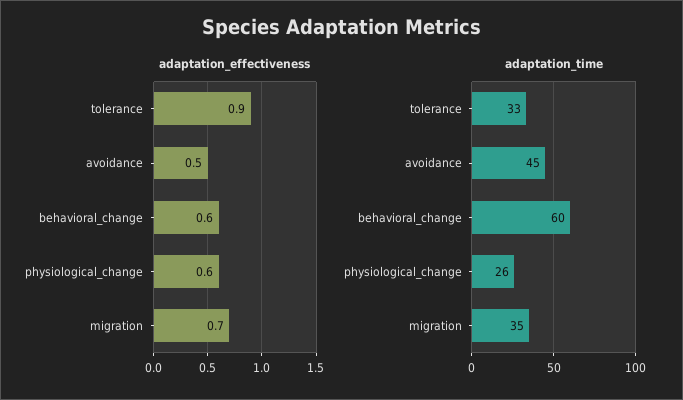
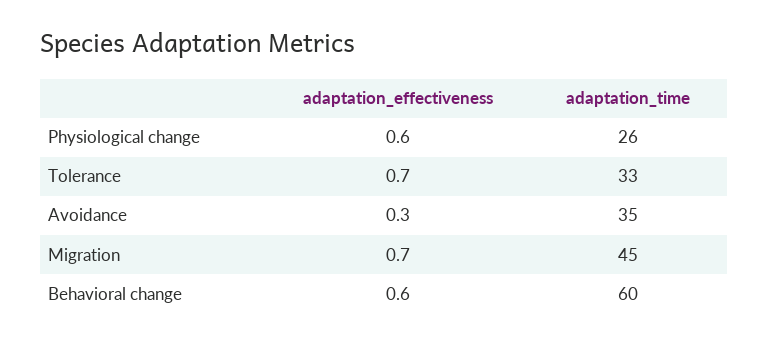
  {
    "adaptation_effectiveness": {
-     "tolerance": 0.9,
+     "tolerance": 0.7,
-     "avoidance": 0.5,
+     "avoidance": 0.3,
      "behavioral_change": 0.6,
      "physiological_change": 0.6,
      "migration": 0.7
    },
    "adaptation_time": {
      "tolerance": 33,
-     "avoidance": 45,
+     "avoidance": 35,
      "behavioral_change": 60,
      "physiological_change": 26,
-     "migration": 35
+     "migration": 45
    }
  }

